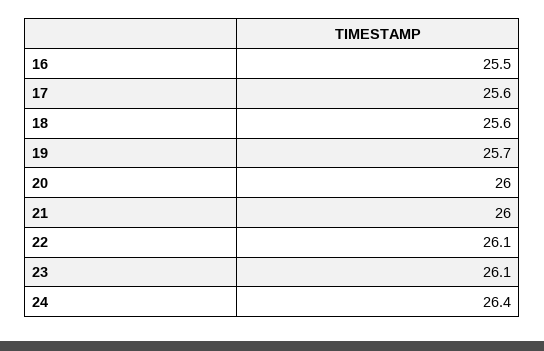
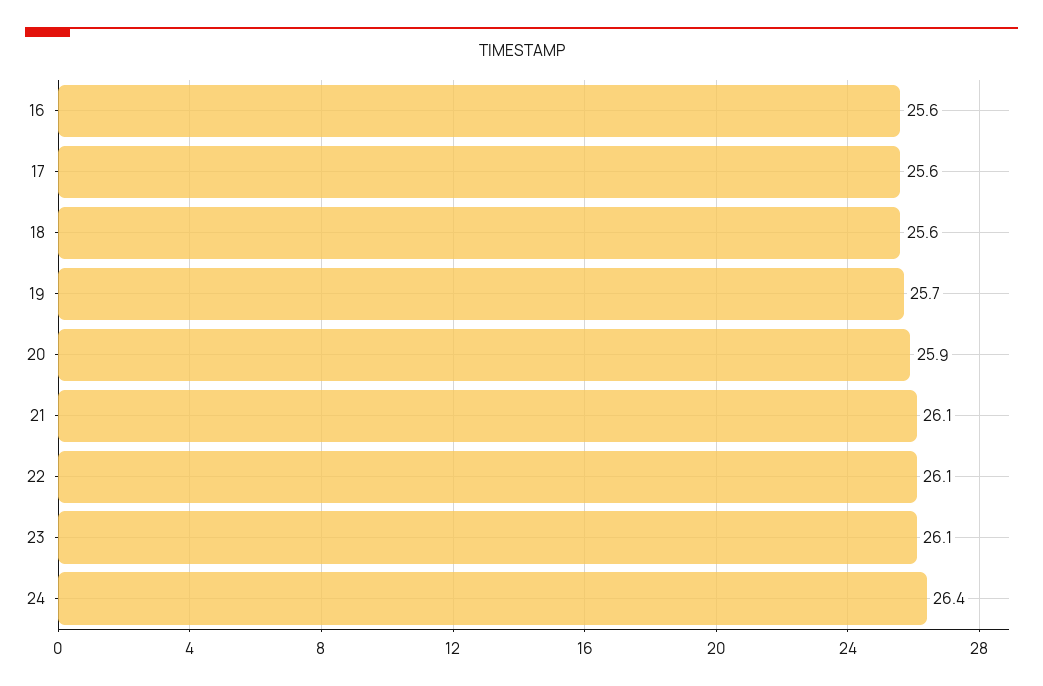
  {
-   "16": 25.5,
+   "16": 25.6,
    "17": 25.6,
    "18": 25.6,
    "19": 25.7,
-   "20": 26,
+   "20": 25.9,
-   "21": 26,
+   "21": 26.1,
    "22": 26.1,
    "23": 26.1,
    "24": 26.4
  }

